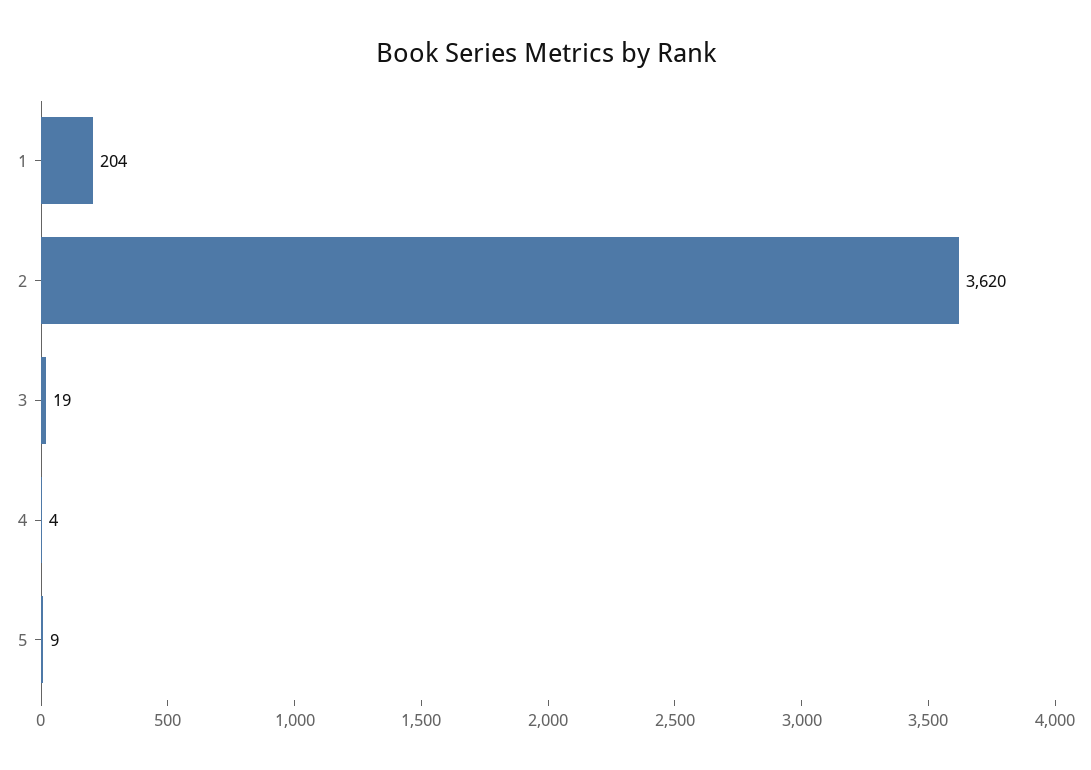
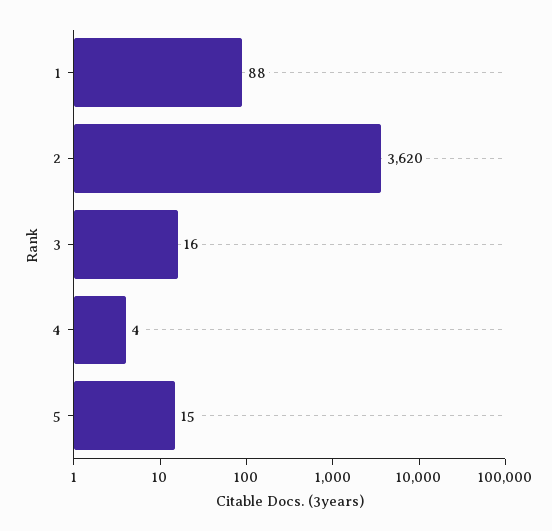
  {
-   "1": 204,
+   "1": 88,
    "2": 3620,
-   "3": 19,
+   "3": 16,
    "4": 4,
-   "5": 9
+   "5": 15
  }

